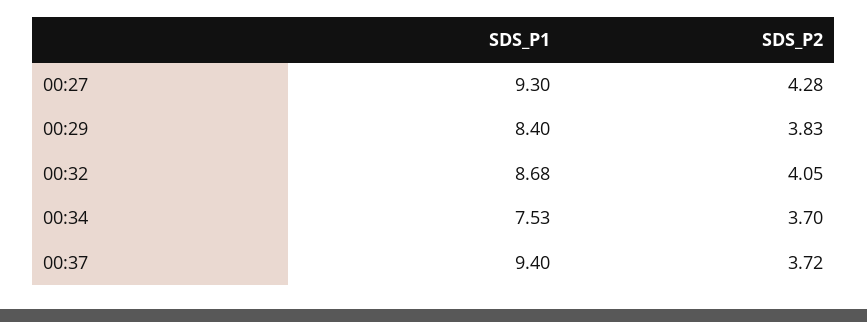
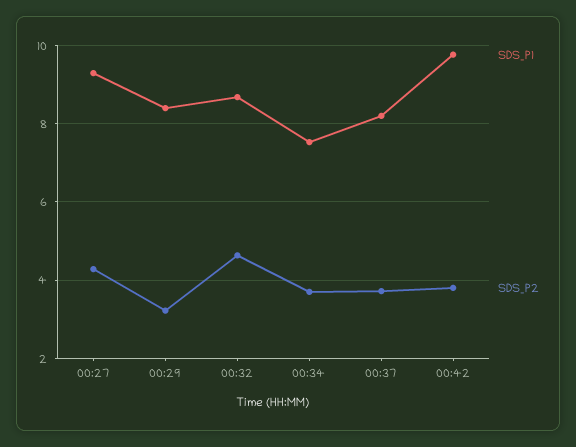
  {
    "SDS_P1": {
      "00:27": 9.3,
      "00:29": 8.4,
      "00:32": 8.68,
      "00:34": 7.53,
-     "00:37": 9.4
+     "00:37": 8.2,
+     "00:42": 9.8
    },
    "SDS_P2": {
      "00:27": 4.28,
-     "00:29": 3.83,
+     "00:29": 3.2,
-     "00:32": 4.05,
+     "00:32": 4.6,
      "00:34": 3.7,
-     "00:37": 3.72
+     "00:37": 3.72,
+     "00:42": 3.8
    }
  }

